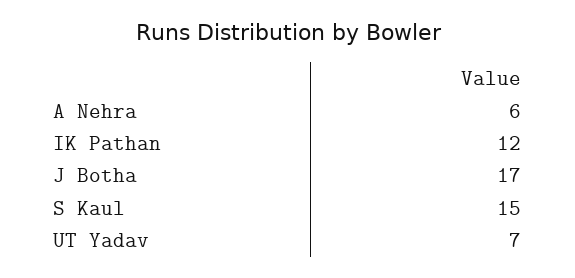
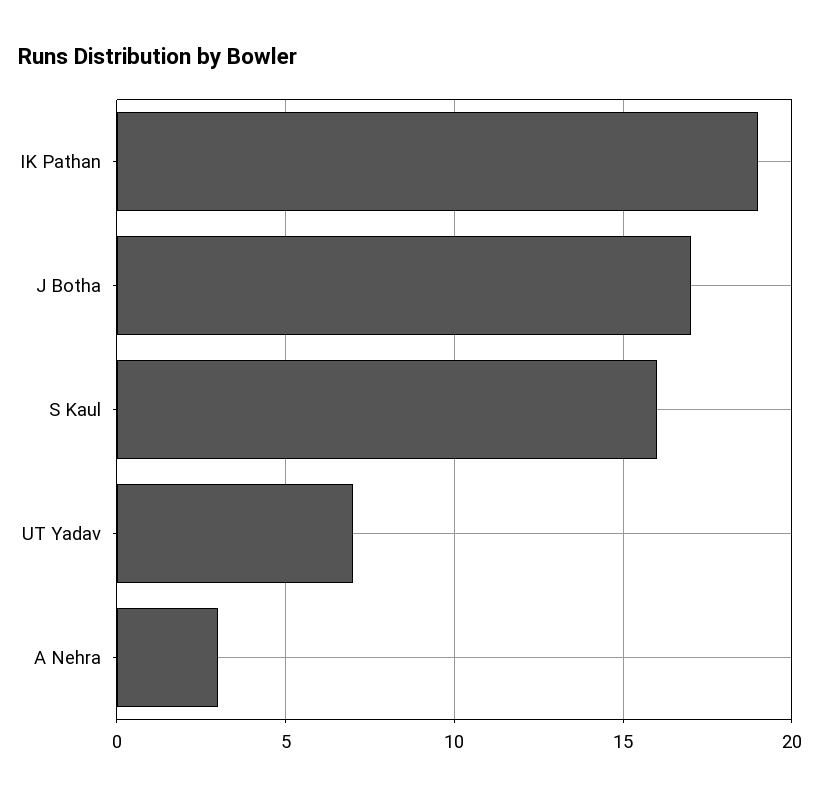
  {
-   "A Nehra": 6,
+   "A Nehra": 3,
-   "IK Pathan": 12,
+   "IK Pathan": 19,
    "J Botha": 17,
-   "S Kaul": 15,
+   "S Kaul": 16,
    "UT Yadav": 7
  }

